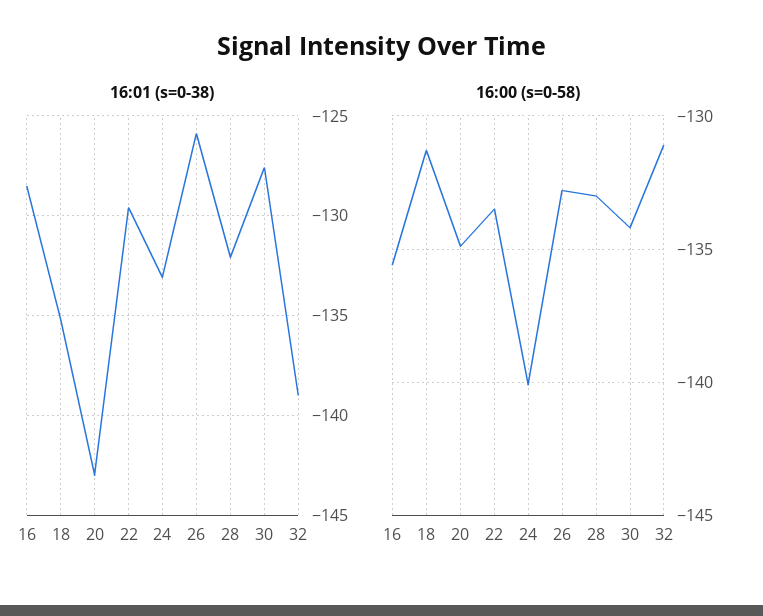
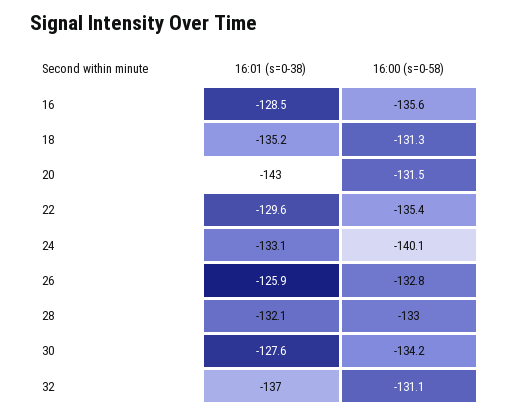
  {
    "16:01 (s=0-38)": {
      "16": -128.5,
      "18": -135.2,
      "20": -143,
      "22": -129.6,
      "24": -133.1,
      "26": -125.9,
      "28": -132.1,
      "30": -127.6,
-     "32": -139
+     "32": -137
    },
    "16:00 (s=0-58)": {
      "16": -135.6,
      "18": -131.3,
-     "20": -135,
+     "20": -131.5,
-     "22": -133.5,
+     "22": -135.4,
      "24": -140.1,
      "26": -132.8,
      "28": -133,
      "30": -134.2,
      "32": -131.1
    }
  }

